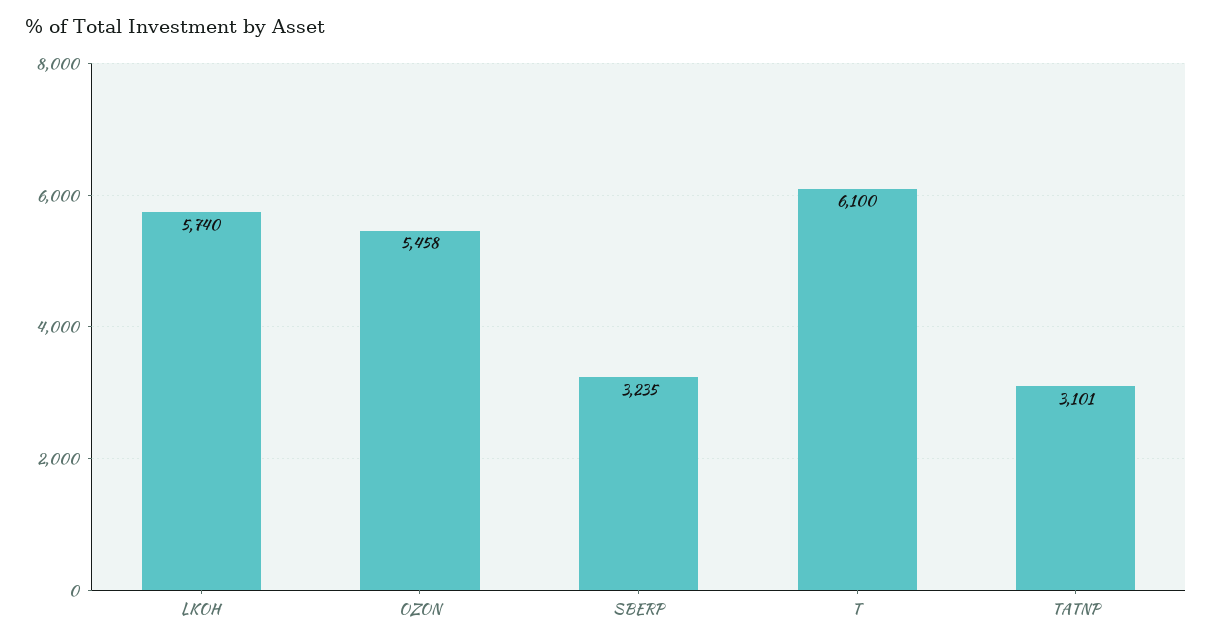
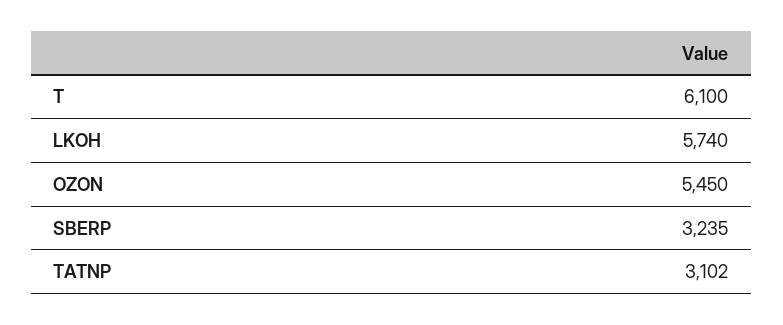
  {
    "LKOH": 5740,
-   "OZON": 5458,
+   "OZON": 5450,
    "SBERP": 3235,
    "T": 6100,
-   "TATNP": 3101
+   "TATNP": 3102
  }

